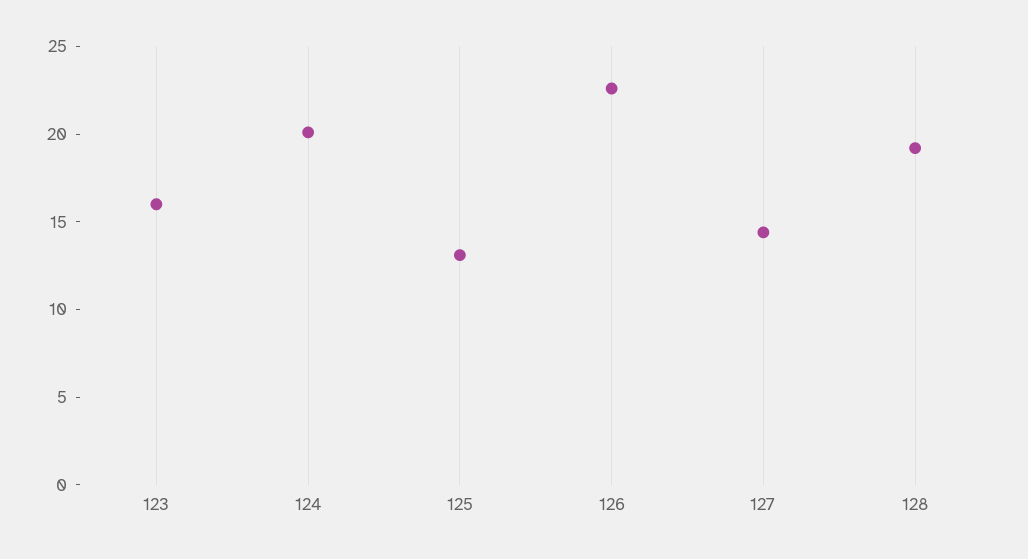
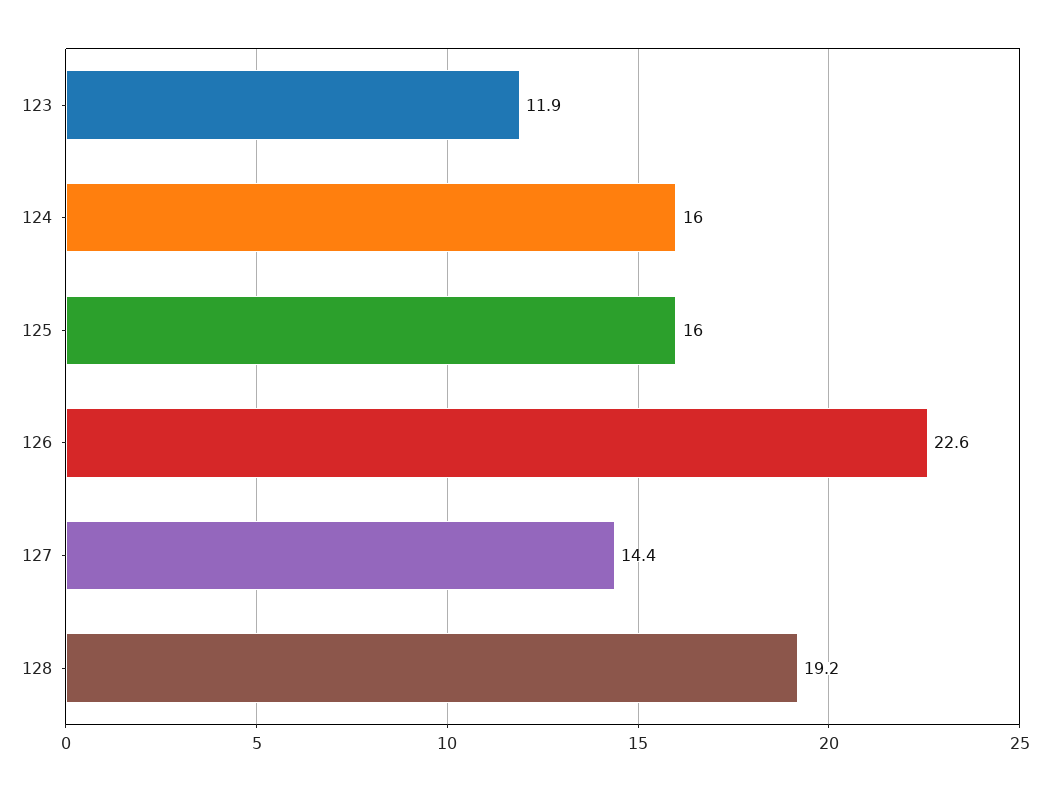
  {
-   "123": 16,
+   "123": 11.9,
-   "124": 20,
+   "124": 16,
-   "125": 13,
+   "125": 16,
    "126": 22.6,
    "127": 14.4,
    "128": 19.2
  }

